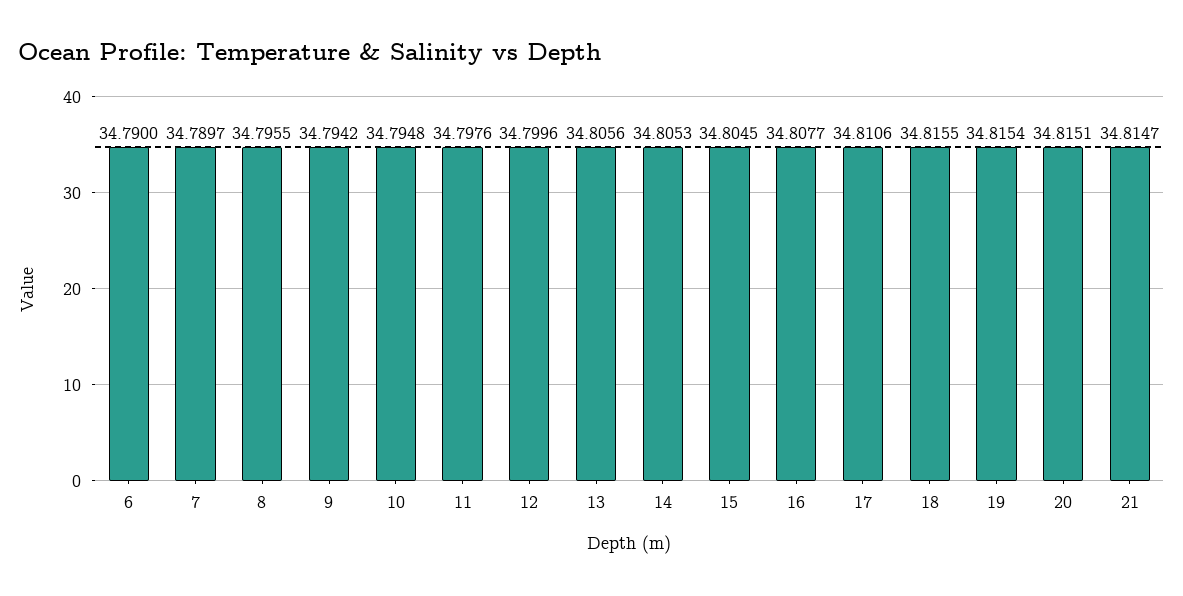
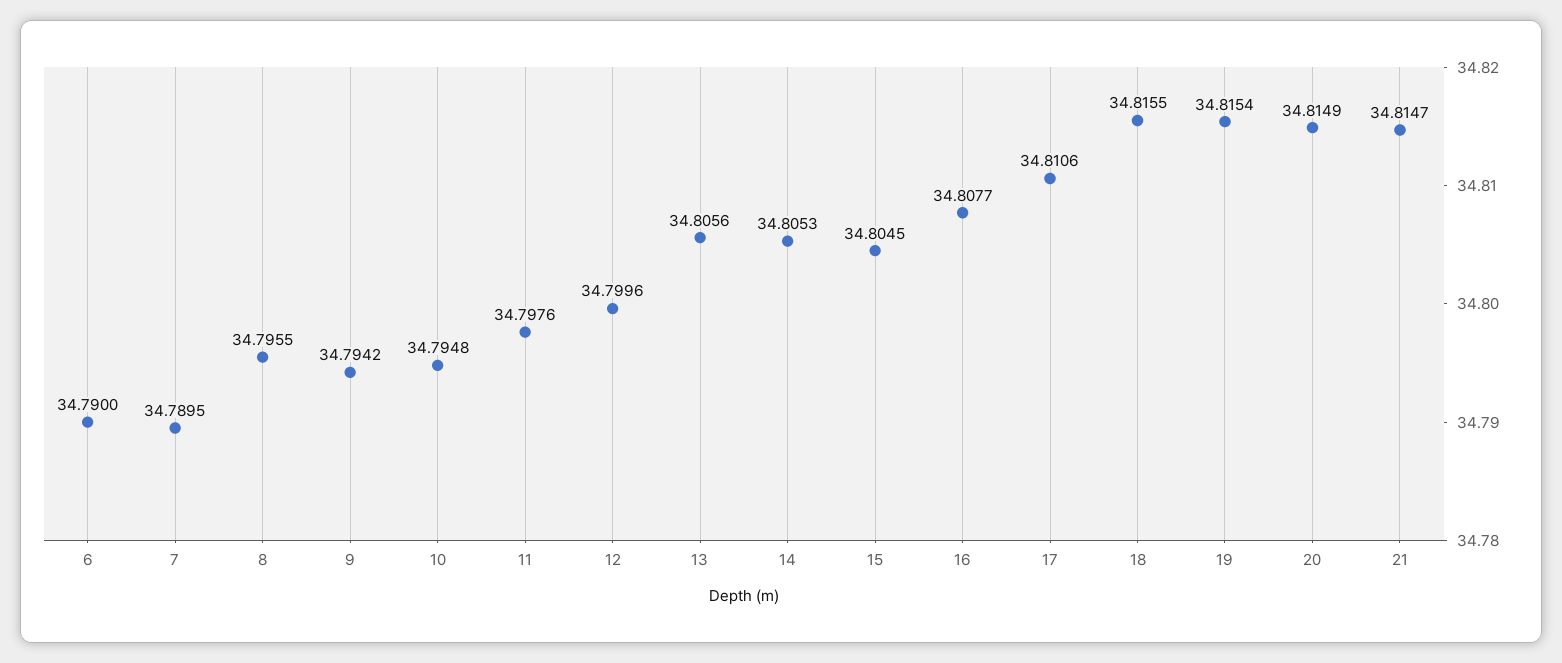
  {
    "6": 34.79,
-   "7": 34.7897,
+   "7": 34.7895,
    "8": 34.7955,
    "9": 34.7942,
    "10": 34.7948,
    "11": 34.7976,
    "12": 34.7996,
    "13": 34.8056,
    "14": 34.8053,
    "15": 34.8045,
    "16": 34.8077,
    "17": 34.8106,
    "18": 34.8155,
    "19": 34.8154,
-   "20": 34.8151,
+   "20": 34.8149,
    "21": 34.8147
  }

